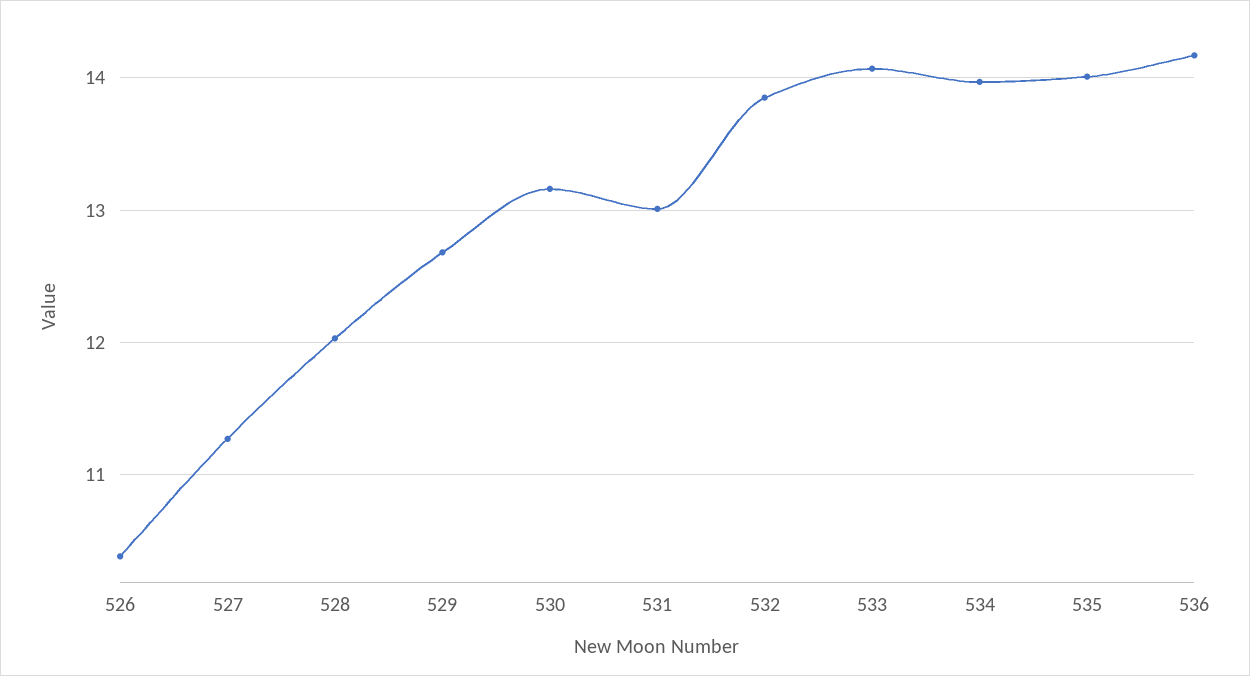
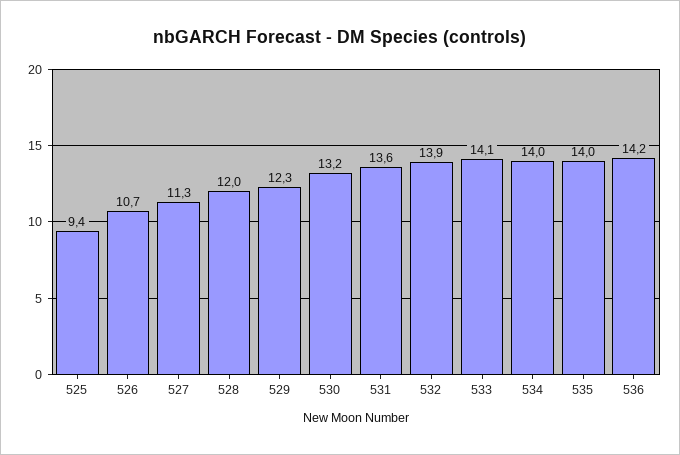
  {
-   "526": 10.4,
+   "526": 10.7,
    "527": 11.3,
    "528": 12,
-   "529": 12.7,
+   "529": 12.3,
    "530": 13.2,
-   "531": 13,
+   "531": 13.6,
    "532": 13.9,
    "533": 14.1,
    "534": 14,
    "535": 14,
-   "536": 14.2
+   "536": 14.2,
+   "525": 9.4
  }

